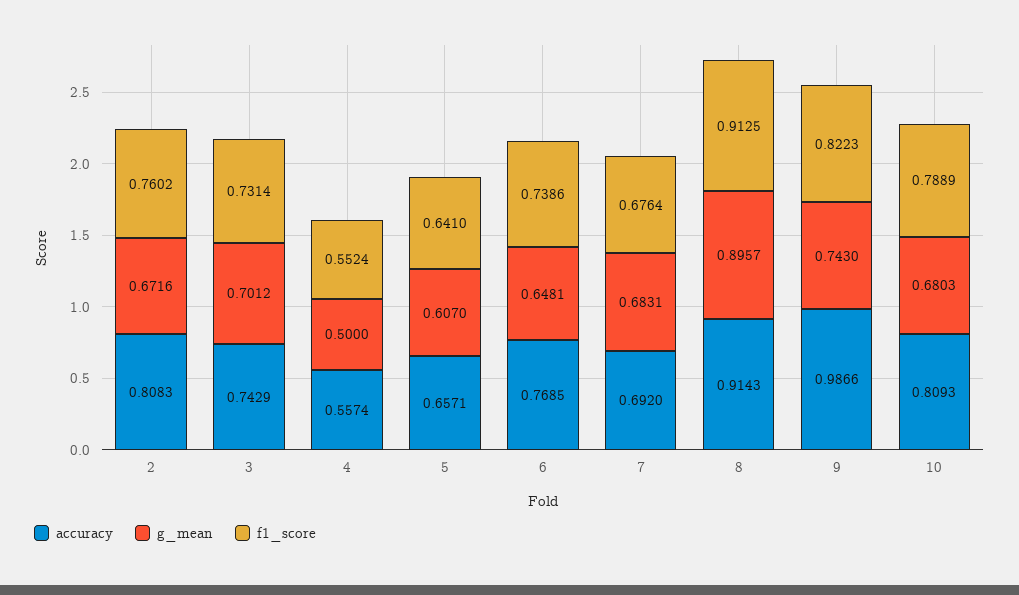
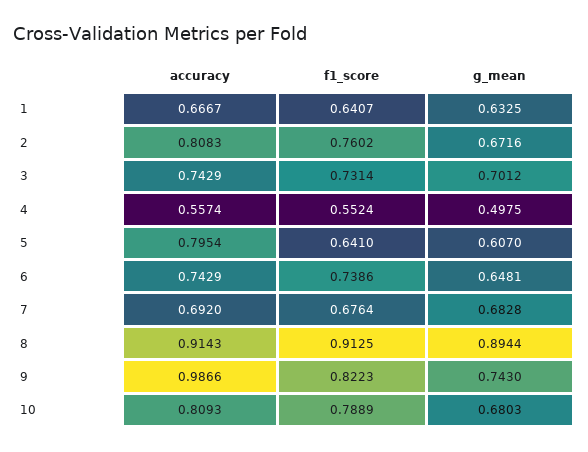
  {
    "accuracy": {
      "2": 0.8083,
      "3": 0.7429,
      "4": 0.5574,
-     "5": 0.6571,
+     "5": 0.7954,
-     "6": 0.7685,
+     "6": 0.7429,
      "7": 0.692,
      "8": 0.9143,
      "9": 0.9866,
-     "10": 0.8093
+     "10": 0.8093,
+     "1": 0.6667
    },
    "g_mean": {
      "2": 0.6716,
      "3": 0.7012,
-     "4": 0.5,
+     "4": 0.4975,
      "5": 0.607,
      "6": 0.6481,
-     "7": 0.6831,
+     "7": 0.6828,
-     "8": 0.8957,
+     "8": 0.8944,
      "9": 0.743,
-     "10": 0.6803
+     "10": 0.6803,
+     "1": 0.6325
    },
    "f1_score": {
      "2": 0.7602,
      "3": 0.7314,
      "4": 0.5524,
      "5": 0.641,
      "6": 0.7386,
      "7": 0.6764,
      "8": 0.9125,
      "9": 0.8223,
-     "10": 0.7889
+     "10": 0.7889,
+     "1": 0.6407
    }
  }

